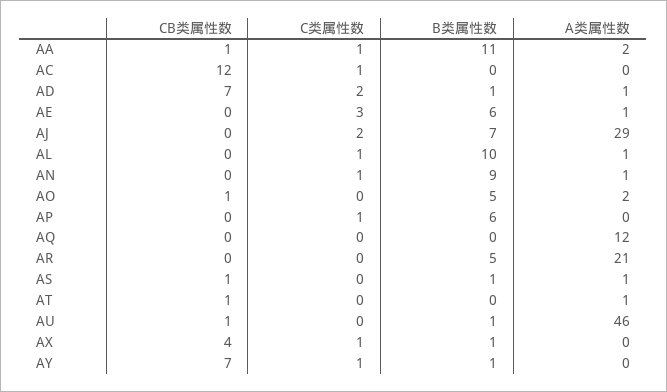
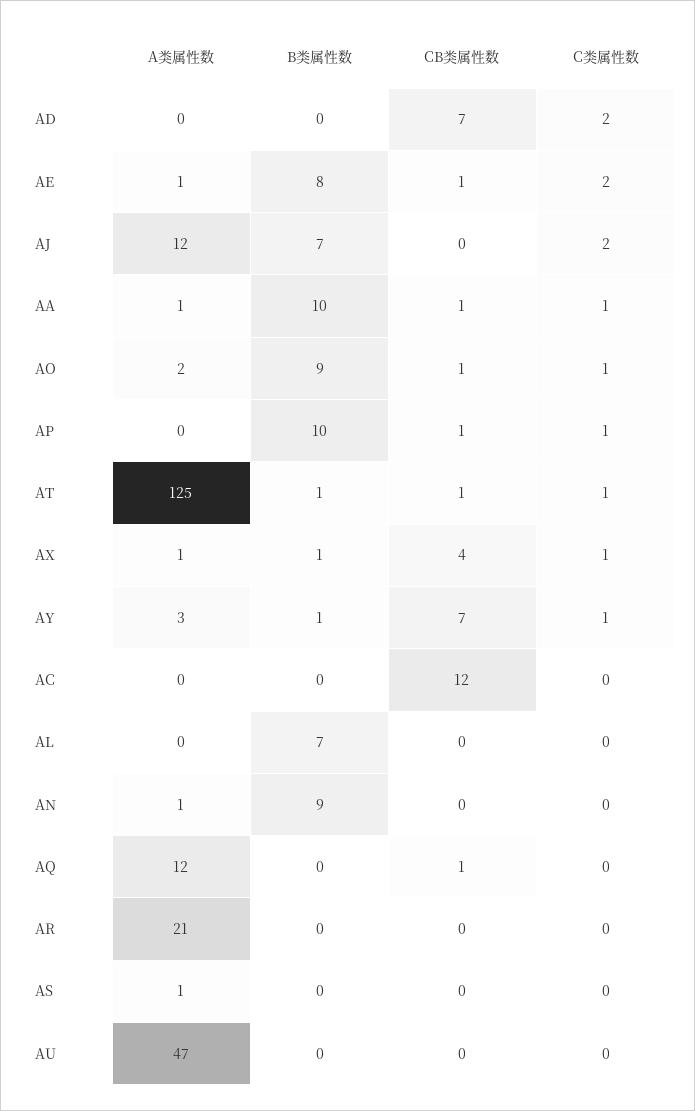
  {
    "CB类属性数": {
      "AA": 1,
      "AC": 12,
      "AD": 7,
-     "AE": 0,
+     "AE": 1,
      "AJ": 0,
      "AL": 0,
      "AN": 0,
      "AO": 1,
-     "AP": 0,
+     "AP": 1,
-     "AQ": 0,
+     "AQ": 1,
      "AR": 0,
-     "AS": 1,
+     "AS": 0,
      "AT": 1,
-     "AU": 1,
+     "AU": 0,
      "AX": 4,
      "AY": 7
    },
    "C类属性数": {
      "AA": 1,
-     "AC": 1,
+     "AC": 0,
      "AD": 2,
-     "AE": 3,
+     "AE": 2,
      "AJ": 2,
-     "AL": 1,
+     "AL": 0,
-     "AN": 1,
+     "AN": 0,
-     "AO": 0,
+     "AO": 1,
      "AP": 1,
      "AQ": 0,
      "AR": 0,
      "AS": 0,
-     "AT": 0,
+     "AT": 1,
      "AU": 0,
      "AX": 1,
      "AY": 1
    },
    "B类属性数": {
-     "AA": 11,
+     "AA": 10,
      "AC": 0,
-     "AD": 1,
+     "AD": 0,
-     "AE": 6,
+     "AE": 8,
      "AJ": 7,
-     "AL": 10,
+     "AL": 7,
      "AN": 9,
-     "AO": 5,
+     "AO": 9,
-     "AP": 6,
+     "AP": 10,
      "AQ": 0,
-     "AR": 5,
+     "AR": 0,
-     "AS": 1,
+     "AS": 0,
-     "AT": 0,
+     "AT": 1,
-     "AU": 1,
+     "AU": 0,
      "AX": 1,
      "AY": 1
    },
    "A类属性数": {
-     "AA": 2,
+     "AA": 1,
      "AC": 0,
-     "AD": 1,
+     "AD": 0,
      "AE": 1,
-     "AJ": 29,
+     "AJ": 12,
-     "AL": 1,
+     "AL": 0,
      "AN": 1,
      "AO": 2,
      "AP": 0,
      "AQ": 12,
      "AR": 21,
      "AS": 1,
-     "AT": 1,
+     "AT": 125,
-     "AU": 46,
+     "AU": 47,
-     "AX": 0,
+     "AX": 1,
-     "AY": 0
+     "AY": 3
    }
  }

